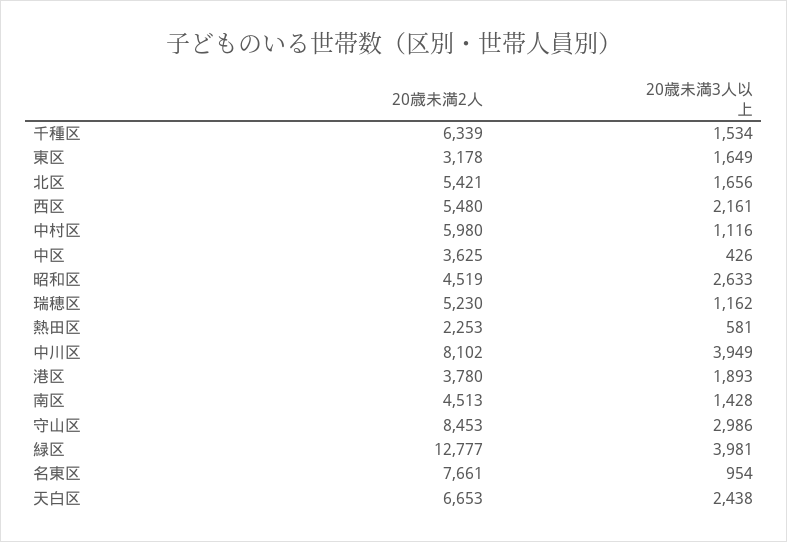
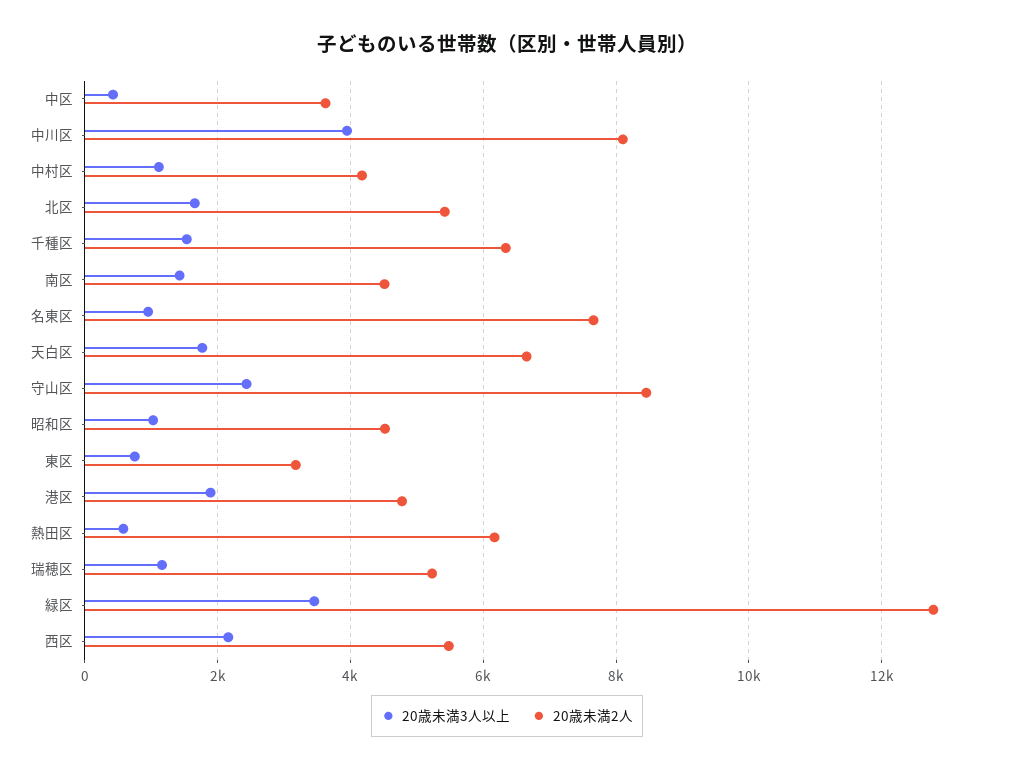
  {
    "20歳未満2人": {
      "千種区": 6339,
      "東区": 3178,
      "北区": 5421,
      "西区": 5480,
-     "中村区": 5980,
+     "中村区": 4200,
      "中区": 3625,
      "昭和区": 4519,
      "瑞穂区": 5230,
-     "熱田区": 2253,
+     "熱田区": 6200,
      "中川区": 8102,
-     "港区": 3780,
+     "港区": 4800,
      "南区": 4513,
      "守山区": 8453,
      "緑区": 12777,
      "名東区": 7661,
      "天白区": 6653
    },
    "20歳未満3人以上": {
      "千種区": 1534,
-     "東区": 1649,
+     "東区": 800,
      "北区": 1656,
      "西区": 2161,
      "中村区": 1116,
      "中区": 426,
-     "昭和区": 2633,
+     "昭和区": 1000,
      "瑞穂区": 1162,
      "熱田区": 581,
      "中川区": 3949,
      "港区": 1893,
      "南区": 1428,
-     "守山区": 2986,
+     "守山区": 2400,
-     "緑区": 3981,
+     "緑区": 3400,
      "名東区": 954,
-     "天白区": 2438
+     "天白区": 1800
    }
  }

